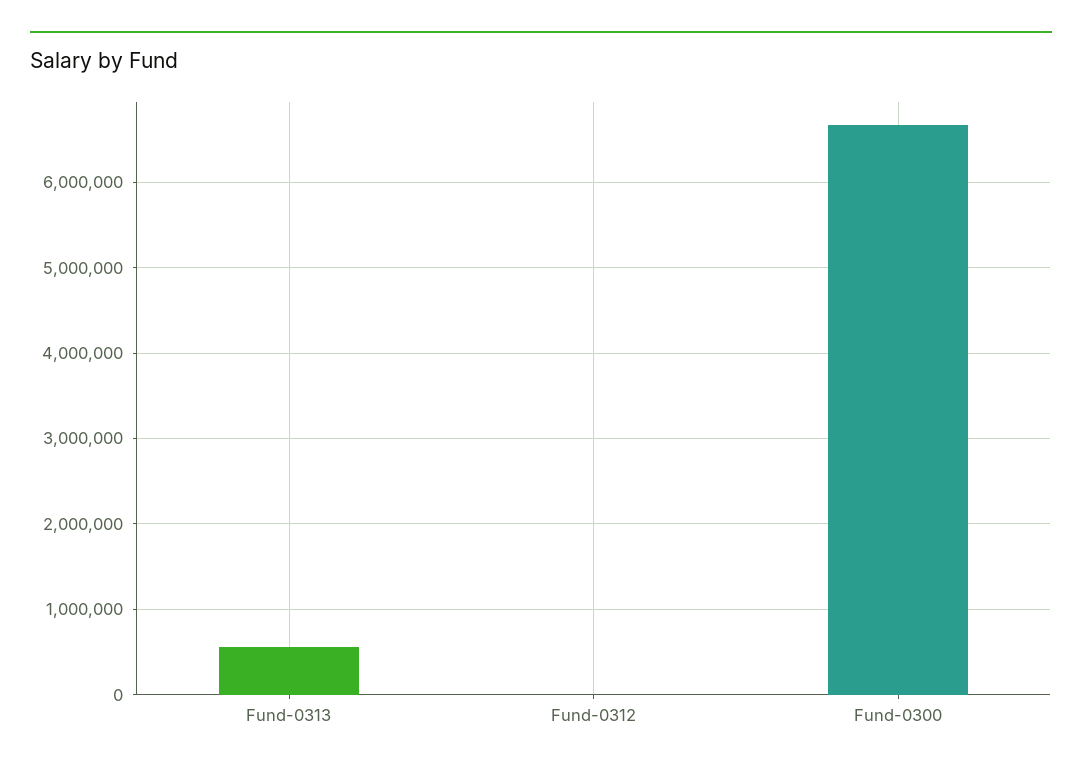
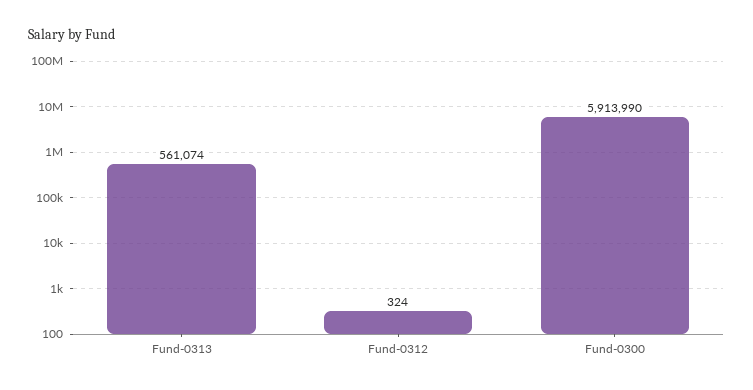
  {
    "Fund-0313": 561074,
    "Fund-0312": 324,
-   "Fund-0300": 6700000
+   "Fund-0300": 5913990
  }

